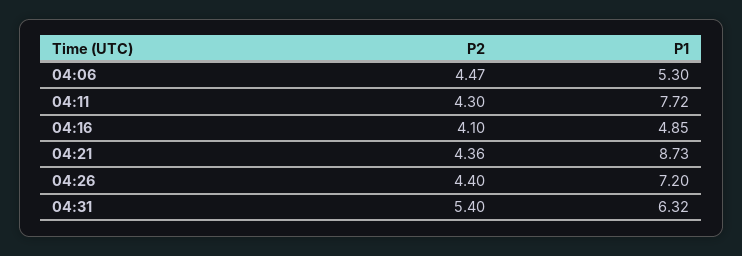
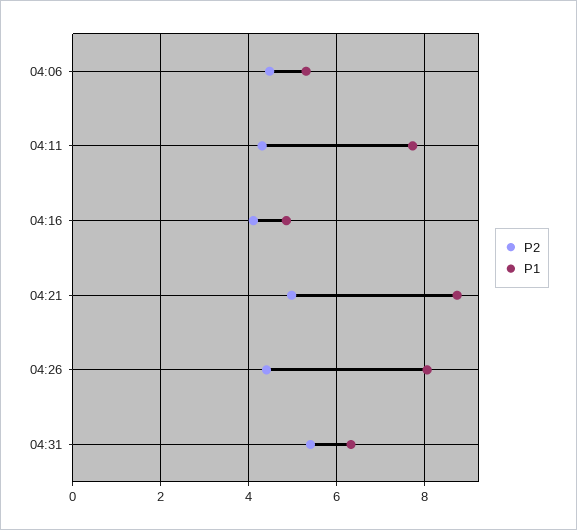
  {
    "P2": {
      "04:06": 4.47,
      "04:11": 4.3,
      "04:16": 4.1,
-     "04:21": 4.36,
+     "04:21": 5,
      "04:26": 4.4,
      "04:31": 5.4
    },
    "P1": {
      "04:06": 5.3,
      "04:11": 7.72,
      "04:16": 4.85,
      "04:21": 8.73,
-     "04:26": 7.2,
+     "04:26": 8,
      "04:31": 6.32
    }
  }

